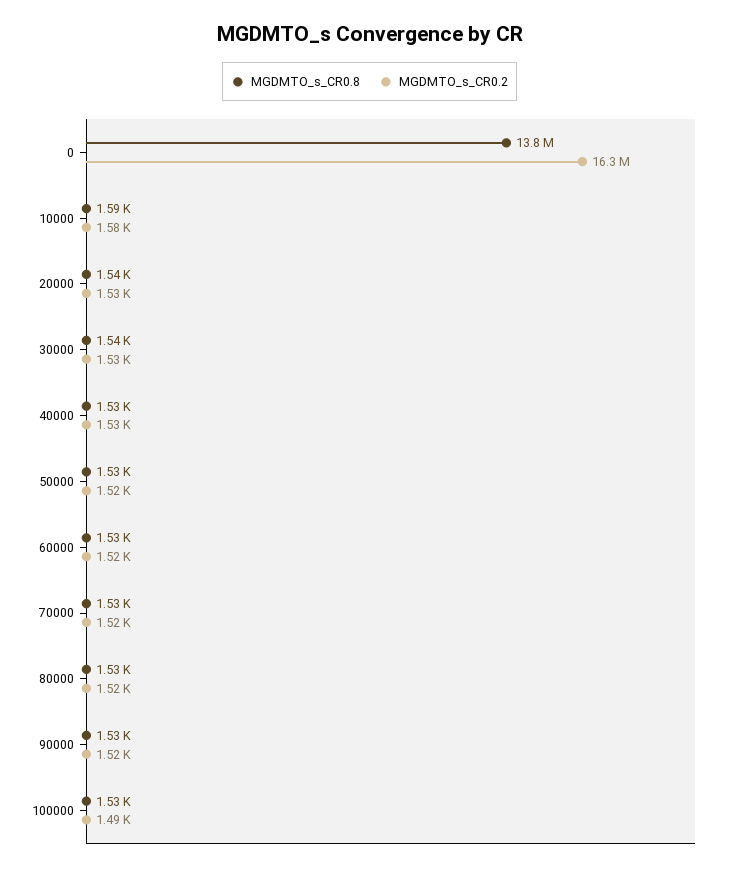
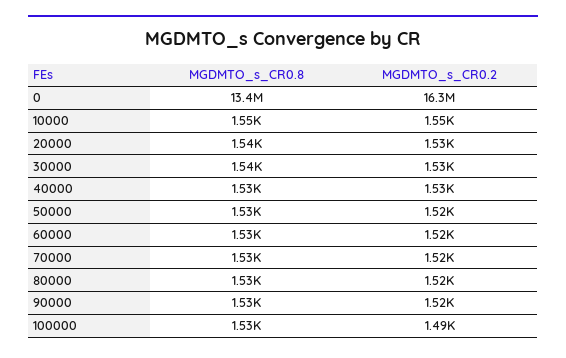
  {
    "MGDMTO_s_CR0.8": {
-     "0": 13800000,
+     "0": 13400000,
-     "10000": 1590,
+     "10000": 1550,
      "20000": 1540,
      "30000": 1540,
      "40000": 1530,
      "50000": 1530,
      "60000": 1530,
      "70000": 1530,
      "80000": 1530,
      "90000": 1530,
      "100000": 1530
    },
    "MGDMTO_s_CR0.2": {
      "0": 16300000,
-     "10000": 1580,
+     "10000": 1550,
      "20000": 1530,
      "30000": 1530,
      "40000": 1530,
      "50000": 1520,
      "60000": 1520,
      "70000": 1520,
      "80000": 1520,
      "90000": 1520,
      "100000": 1490
    }
  }

